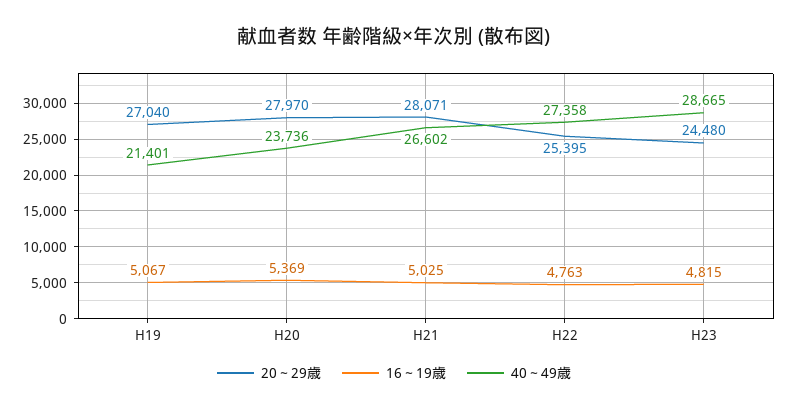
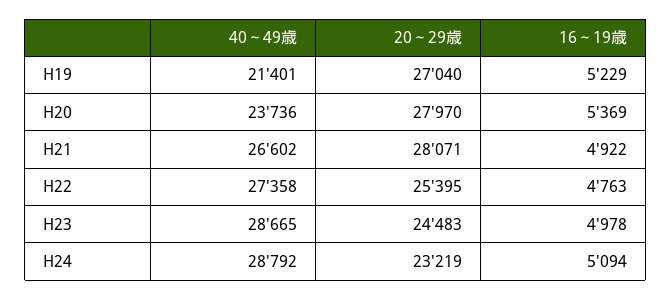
  {
    "20～29歳": {
      "H19": 27040,
      "H20": 27970,
      "H21": 28071,
      "H22": 25395,
-     "H23": 24480
+     "H23": 24483,
+     "H24": 23219
    },
    "16～19歳": {
-     "H19": 5067,
+     "H19": 5229,
      "H20": 5369,
-     "H21": 5025,
+     "H21": 4922,
      "H22": 4763,
-     "H23": 4815
+     "H23": 4978,
+     "H24": 5094
    },
    "40～49歳": {
      "H19": 21401,
      "H20": 23736,
      "H21": 26602,
      "H22": 27358,
-     "H23": 28665
+     "H23": 28665,
+     "H24": 28792
    }
  }

